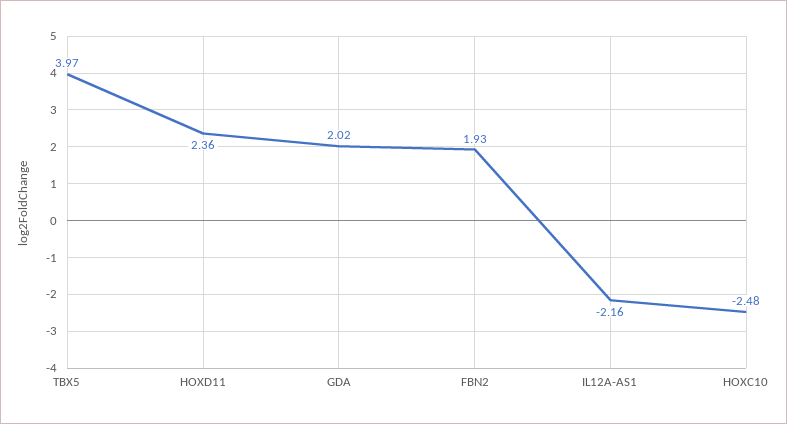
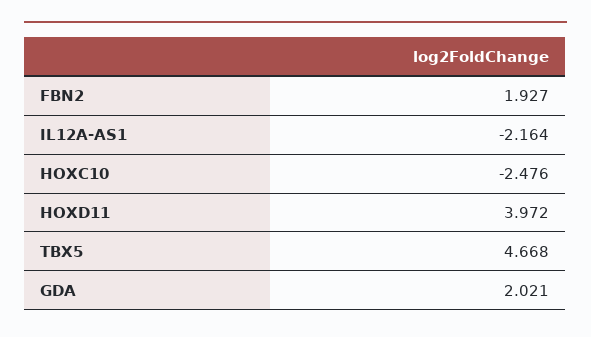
  {
-   "TBX5": 3.97,
+   "TBX5": 4.668,
-   "HOXD11": 2.36,
+   "HOXD11": 3.972,
    "GDA": 2.021,
    "FBN2": 1.927,
    "IL12A-AS1": -2.164,
    "HOXC10": -2.476
  }

